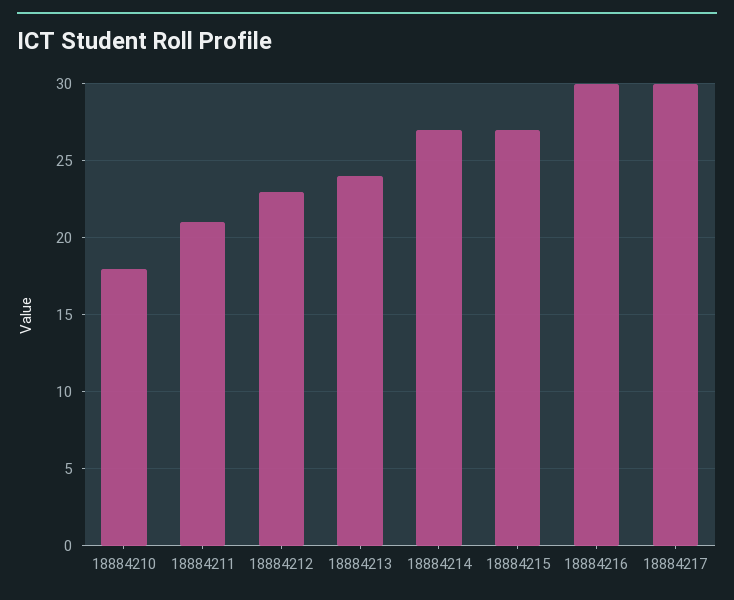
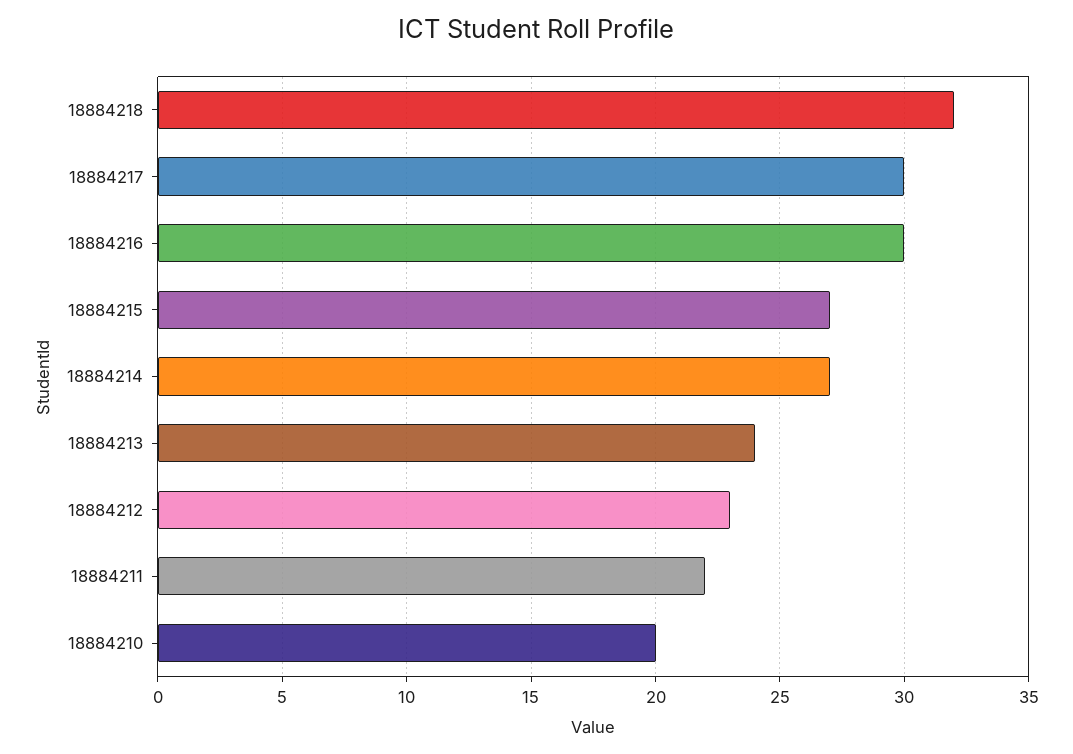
  {
-   "18884210": 18,
+   "18884210": 20,
-   "18884211": 21,
+   "18884211": 22,
    "18884212": 23,
    "18884213": 24,
    "18884214": 27,
    "18884215": 27,
    "18884216": 30,
-   "18884217": 30
+   "18884217": 30,
+   "18884218": 32
  }

